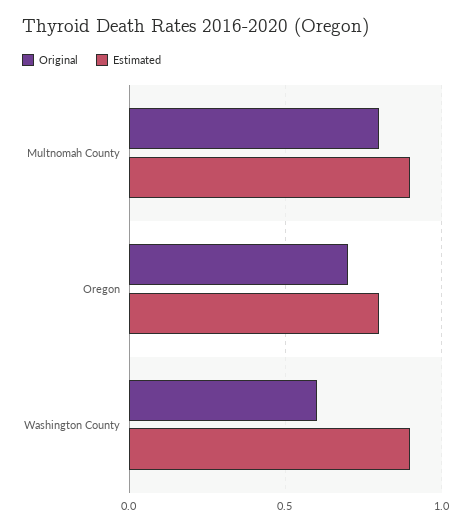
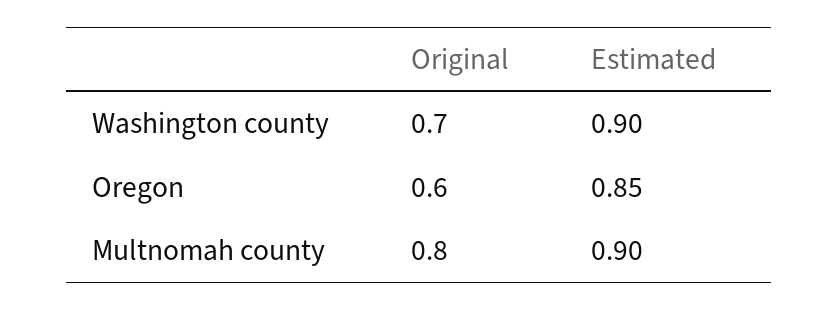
  {
    "Original": {
      "Multnomah County": 0.8,
-     "Oregon": 0.7,
+     "Oregon": 0.6,
-     "Washington County": 0.6
+     "Washington County": 0.7
    },
    "Estimated": {
      "Multnomah County": 0.9,
-     "Oregon": 0.8,
+     "Oregon": 0.85,
      "Washington County": 0.9
    }
  }

